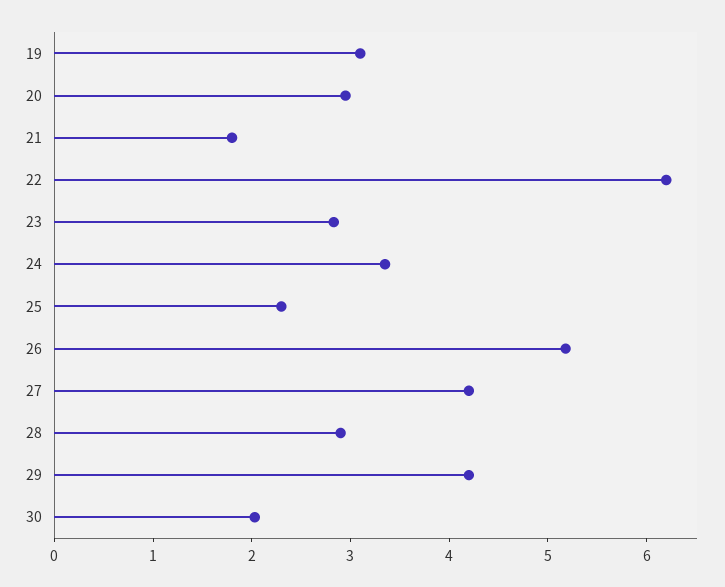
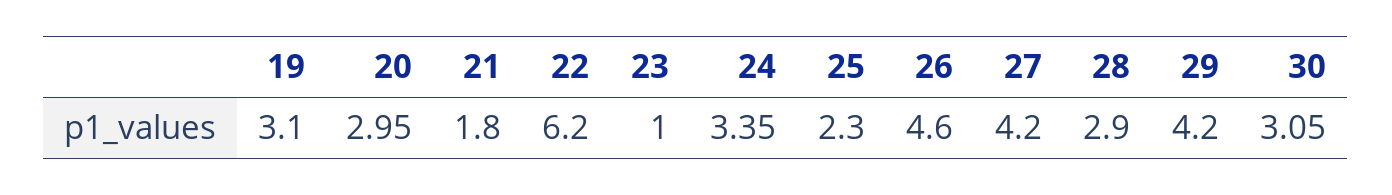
  {
    "19": 3.1,
    "20": 2.95,
    "21": 1.8,
    "22": 6.2,
-   "23": 2.8,
+   "23": 1,
    "24": 3.35,
    "25": 2.3,
-   "26": 5.2,
+   "26": 4.6,
    "27": 4.2,
    "28": 2.9,
    "29": 4.2,
-   "30": 2
+   "30": 3.05
  }

